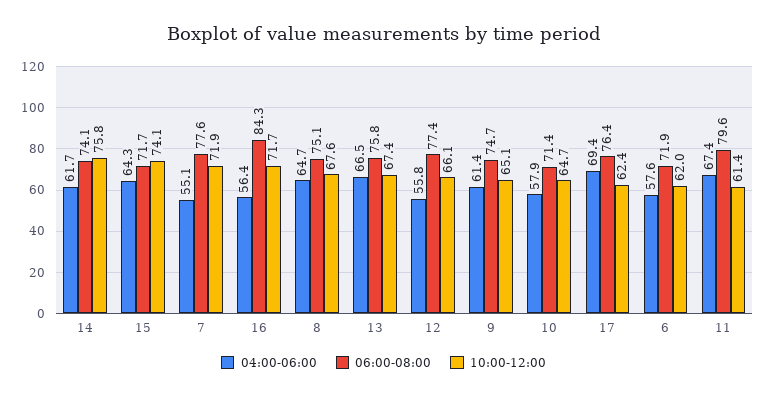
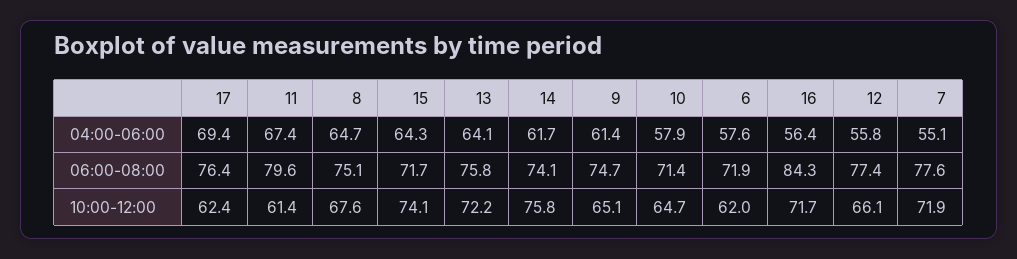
  {
    "04:00-06:00": {
      "14": 61.7,
      "15": 64.3,
      "7": 55.1,
      "16": 56.4,
      "8": 64.7,
-     "13": 66.5,
+     "13": 64.1,
      "12": 55.8,
      "9": 61.4,
      "10": 57.9,
      "17": 69.4,
      "6": 57.6,
      "11": 67.4
    },
    "06:00-08:00": {
      "14": 74.1,
      "15": 71.7,
      "7": 77.6,
      "16": 84.3,
      "8": 75.1,
      "13": 75.8,
      "12": 77.4,
      "9": 74.7,
      "10": 71.4,
      "17": 76.4,
      "6": 71.9,
      "11": 79.6
    },
    "10:00-12:00": {
      "14": 75.8,
      "15": 74.1,
      "7": 71.9,
      "16": 71.7,
      "8": 67.6,
-     "13": 67.4,
+     "13": 72.2,
      "12": 66.1,
      "9": 65.1,
      "10": 64.7,
      "17": 62.4,
      "6": 62,
      "11": 61.4
    }
  }

